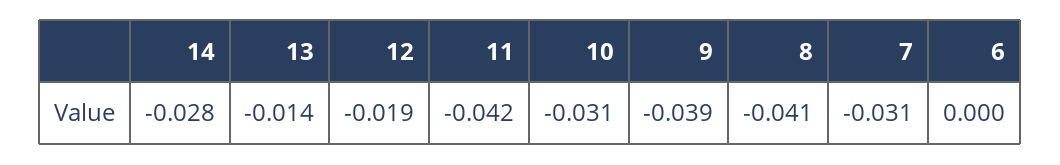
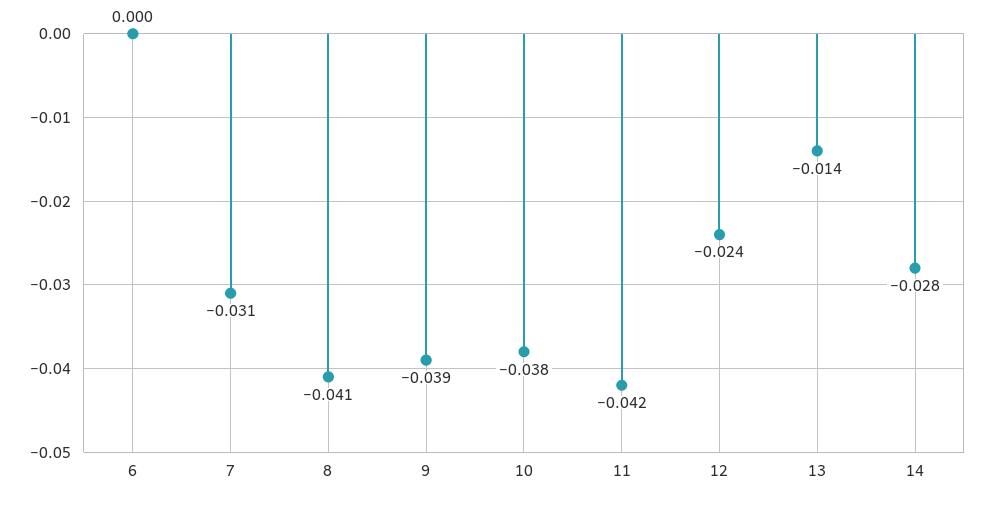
  {
    "14": -0.028,
    "13": -0.014,
-   "12": -0.019,
+   "12": -0.024,
    "11": -0.042,
-   "10": -0.031,
+   "10": -0.038,
    "9": -0.039,
    "8": -0.041,
    "7": -0.031,
    "6": 0
  }

